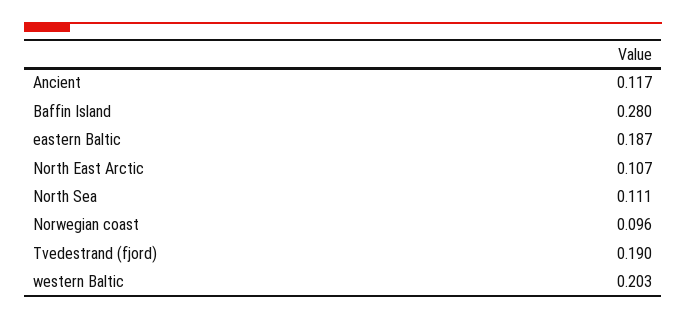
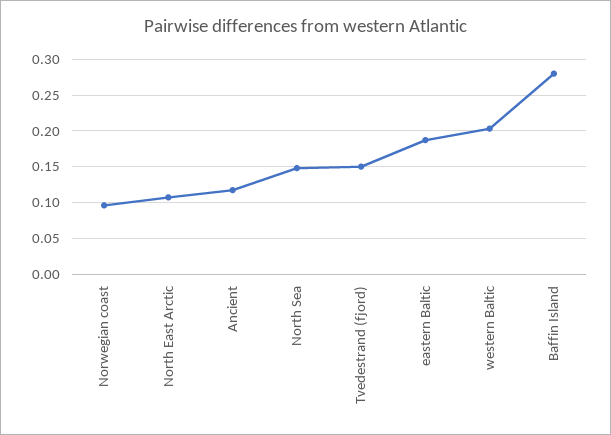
  {
    "Ancient": 0.117,
    "Baffin Island": 0.28,
    "eastern Baltic": 0.187,
    "North East Arctic": 0.107,
-   "North Sea": 0.111,
+   "North Sea": 0.15,
    "Norwegian coast": 0.096,
-   "Tvedestrand (fjord)": 0.19,
+   "Tvedestrand (fjord)": 0.15,
    "western Baltic": 0.203
  }

